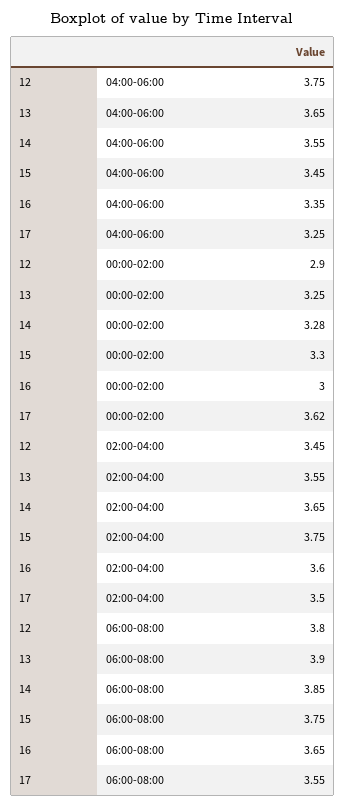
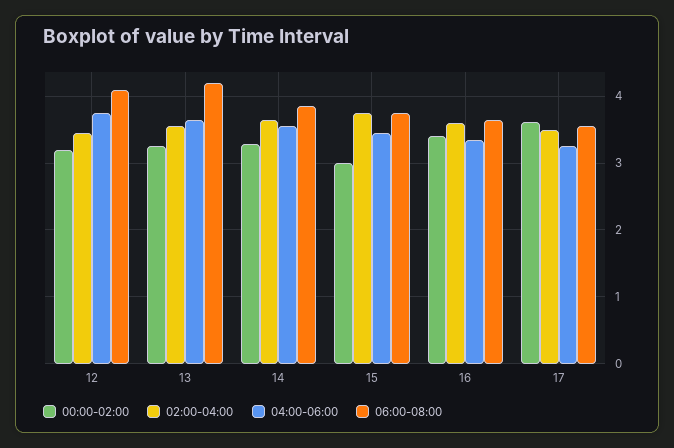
  {
    "04:00-06:00": {
      "12": 3.75,
      "13": 3.65,
      "14": 3.55,
      "15": 3.45,
      "16": 3.35,
      "17": 3.25
    },
    "00:00-02:00": {
-     "12": 2.9,
+     "12": 3.2,
      "13": 3.25,
      "14": 3.28,
-     "15": 3.3,
+     "15": 3,
-     "16": 3,
+     "16": 3.4,
      "17": 3.62
    },
    "02:00-04:00": {
      "12": 3.45,
      "13": 3.55,
      "14": 3.65,
      "15": 3.75,
      "16": 3.6,
      "17": 3.5
    },
    "06:00-08:00": {
-     "12": 3.8,
+     "12": 4.1,
-     "13": 3.9,
+     "13": 4.2,
      "14": 3.85,
      "15": 3.75,
      "16": 3.65,
      "17": 3.55
    }
  }

